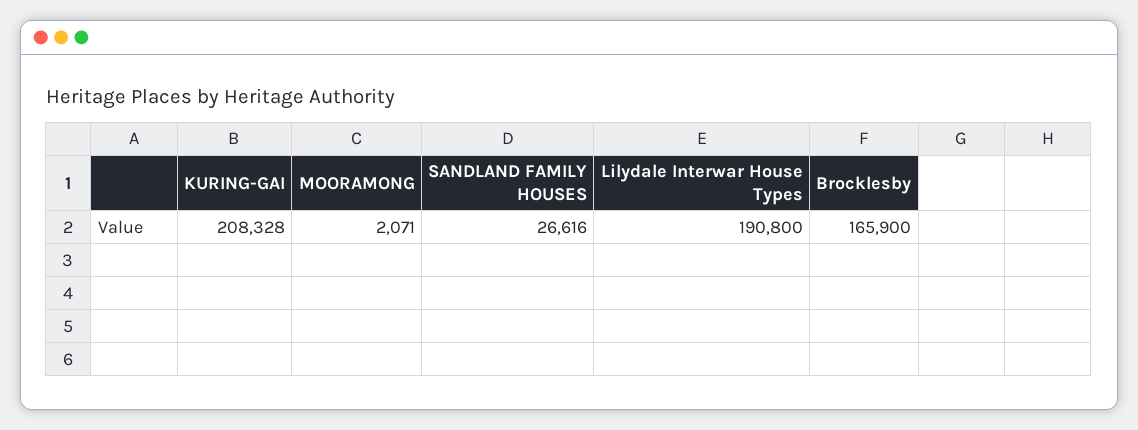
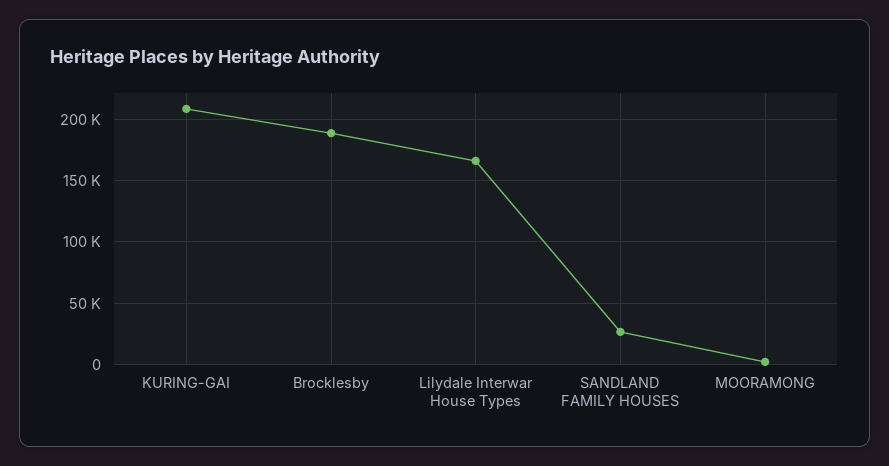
  {
    "KURING-GAI": 208328,
    "MOORAMONG": 2071,
    "SANDLAND FAMILY HOUSES": 26616,
-   "Lilydale Interwar House Types": 190800,
+   "Lilydale Interwar House Types": 165000,
-   "Brocklesby": 165900
+   "Brocklesby": 190000
  }

